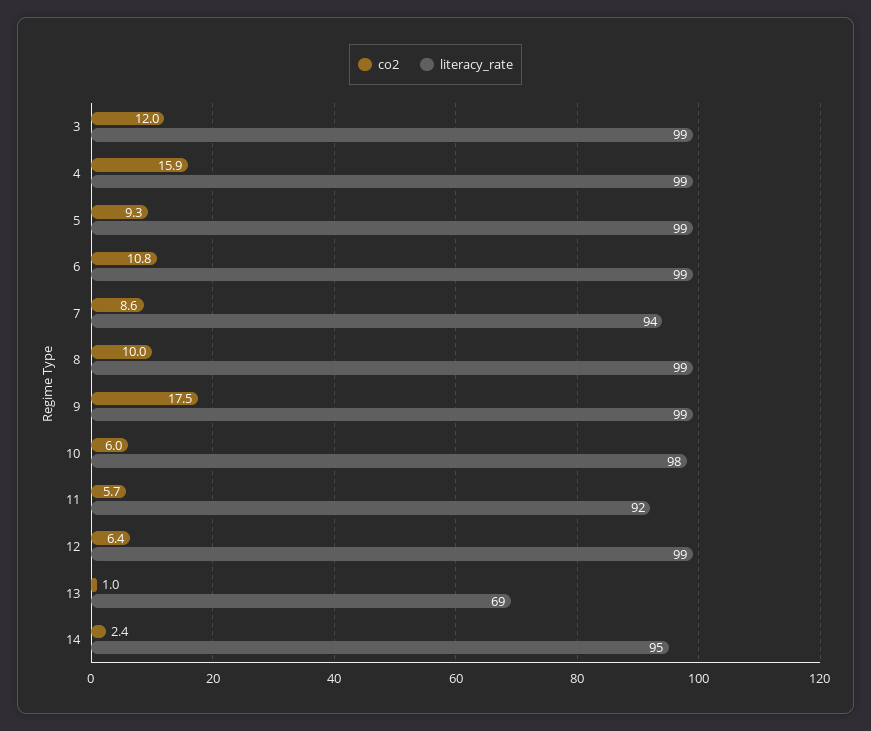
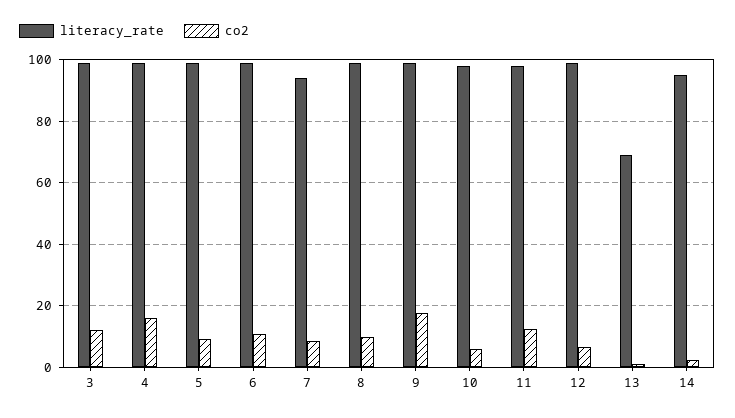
  {
    "co2": {
      "3": 12,
      "4": 15.9,
      "5": 9.3,
      "6": 10.8,
      "7": 8.6,
      "8": 10,
      "9": 17.5,
      "10": 6,
-     "11": 5.7,
+     "11": 12,
      "12": 6.4,
      "13": 1,
      "14": 2.4
    },
    "literacy_rate": {
      "3": 99,
      "4": 99,
      "5": 99,
      "6": 99,
      "7": 94,
      "8": 99,
      "9": 99,
      "10": 98,
-     "11": 92,
+     "11": 98,
      "12": 99,
      "13": 69,
      "14": 95
    }
  }

